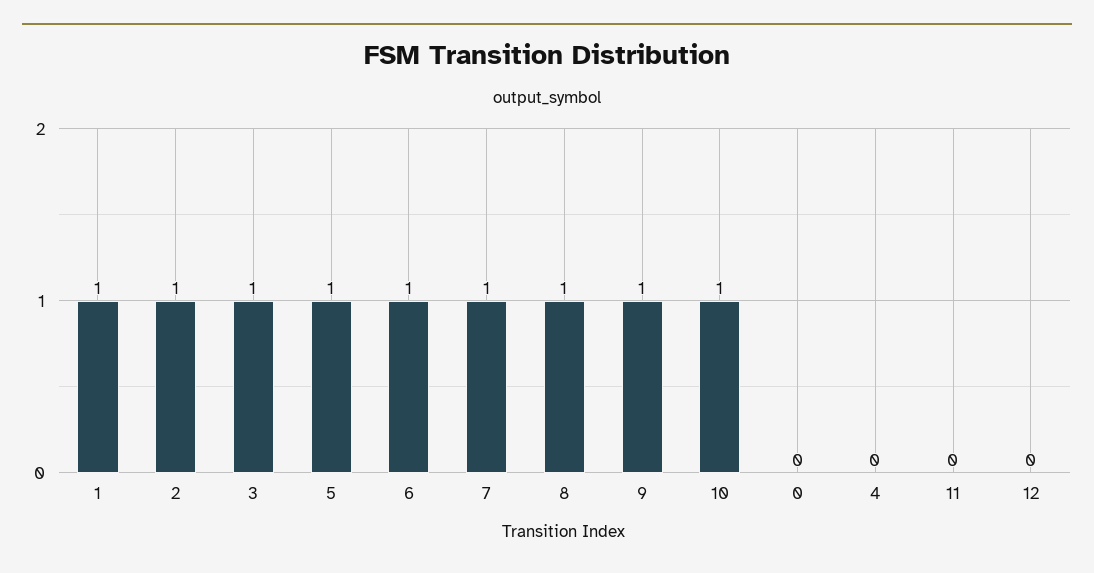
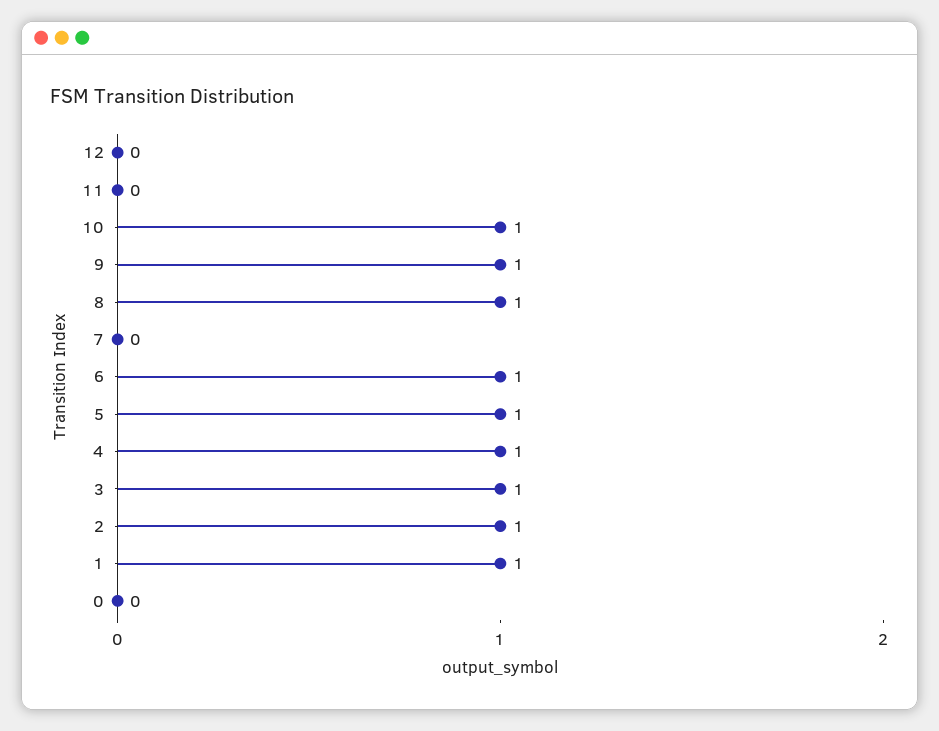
  {
    "1": 1,
    "2": 1,
    "3": 1,
    "5": 1,
    "6": 1,
-   "7": 1,
+   "7": 0,
    "8": 1,
    "9": 1,
    "10": 1,
    "0": 0,
-   "4": 0,
+   "4": 1,
    "11": 0,
    "12": 0
  }

